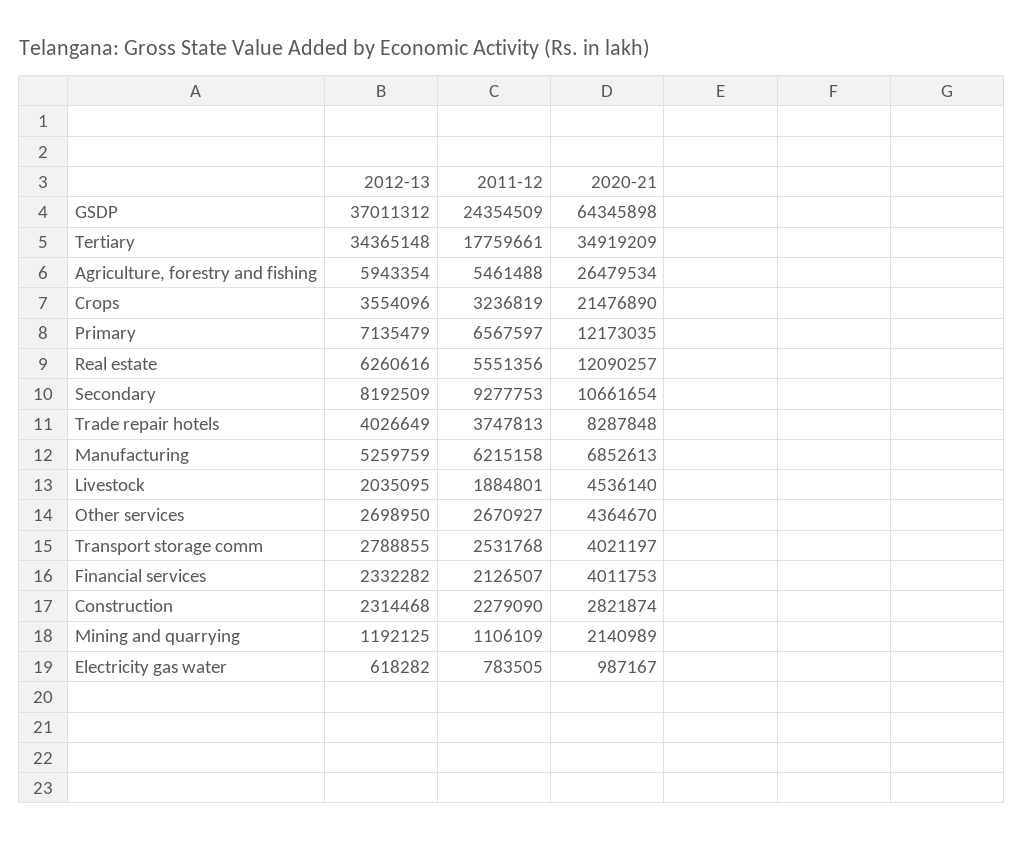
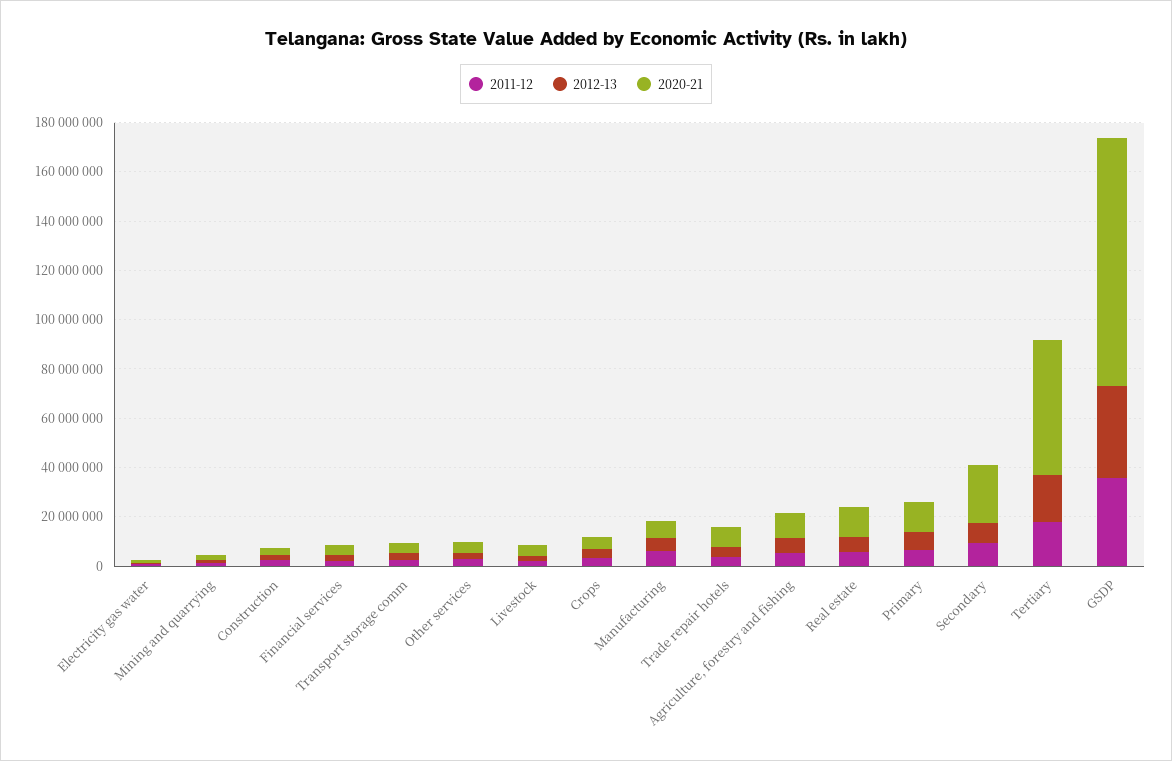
  {
    "2012-13": {
      "GSDP": 37011312,
-     "Tertiary": 34365148,
+     "Tertiary": 20000000,
      "Agriculture, forestry and fishing": 5943354,
      "Crops": 3554096,
      "Primary": 7135479,
      "Real estate": 6260616,
      "Secondary": 8192509,
      "Trade repair hotels": 4026649,
      "Manufacturing": 5259759,
      "Livestock": 2035095,
      "Other services": 2698950,
      "Transport storage comm": 2788855,
      "Financial services": 2332282,
      "Construction": 2314468,
      "Mining and quarrying": 1192125,
      "Electricity gas water": 618282
    },
    "2011-12": {
-     "GSDP": 24354509,
+     "GSDP": 35000000,
      "Tertiary": 17759661,
      "Agriculture, forestry and fishing": 5461488,
      "Crops": 3236819,
      "Primary": 6567597,
      "Real estate": 5551356,
      "Secondary": 9277753,
      "Trade repair hotels": 3747813,
      "Manufacturing": 6215158,
      "Livestock": 1884801,
      "Other services": 2670927,
      "Transport storage comm": 2531768,
      "Financial services": 2126507,
      "Construction": 2279090,
      "Mining and quarrying": 1106109,
      "Electricity gas water": 783505
    },
    "2020-21": {
-     "GSDP": 64345898,
+     "GSDP": 100000000,
-     "Tertiary": 34919209,
+     "Tertiary": 55000000,
-     "Agriculture, forestry and fishing": 26479534,
+     "Agriculture, forestry and fishing": 10000000,
-     "Crops": 21476890,
+     "Crops": 5000000,
      "Primary": 12173035,
      "Real estate": 12090257,
-     "Secondary": 10661654,
+     "Secondary": 25000000,
      "Trade repair hotels": 8287848,
      "Manufacturing": 6852613,
      "Livestock": 4536140,
      "Other services": 4364670,
      "Transport storage comm": 4021197,
      "Financial services": 4011753,
      "Construction": 2821874,
      "Mining and quarrying": 2140989,
      "Electricity gas water": 987167
    }
  }

